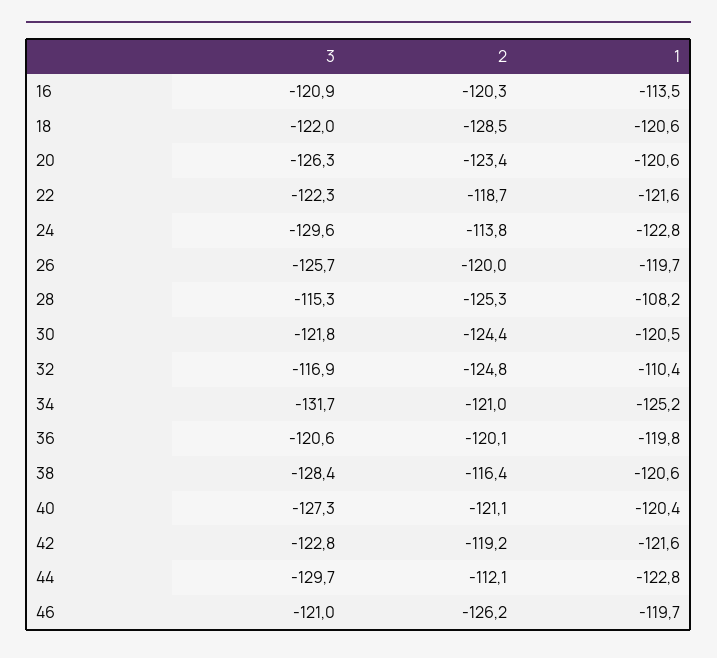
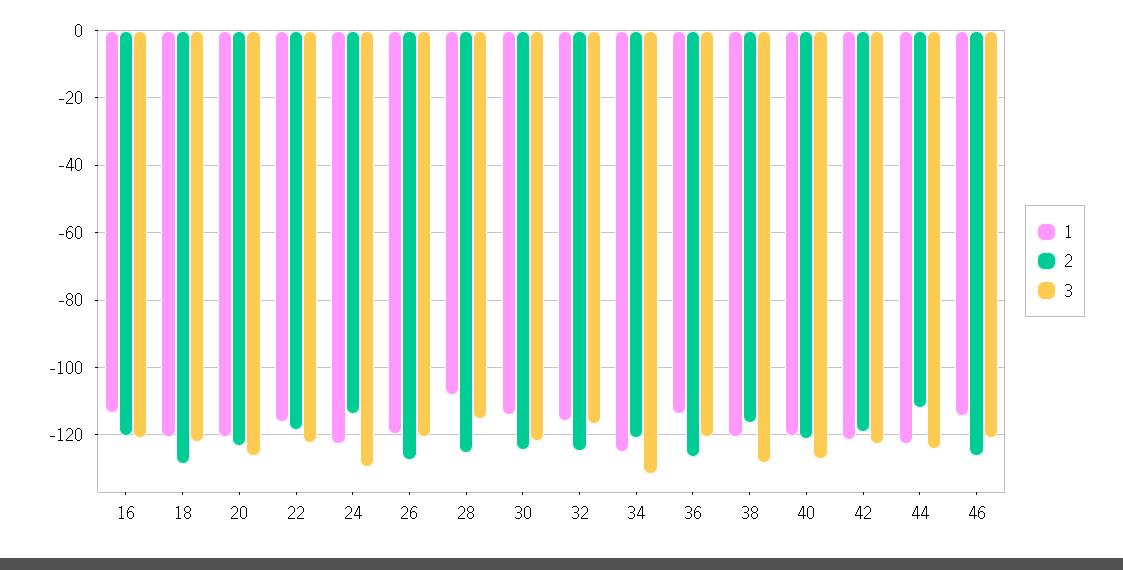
  {
    "3": {
      "16": -120.9,
      "18": -122,
      "20": -126.3,
      "22": -122.3,
      "24": -129.6,
-     "26": -125.7,
+     "26": -120,
      "28": -115.3,
      "30": -121.8,
      "32": -116.9,
      "34": -131.7,
      "36": -120.6,
      "38": -128.4,
      "40": -127.3,
      "42": -122.8,
-     "44": -129.7,
+     "44": -124,
      "46": -121
    },
    "2": {
      "16": -120.3,
      "18": -128.5,
      "20": -123.4,
      "22": -118.7,
      "24": -113.8,
-     "26": -120,
+     "26": -128,
      "28": -125.3,
      "30": -124.4,
      "32": -124.8,
      "34": -121,
-     "36": -120.1,
+     "36": -126,
      "38": -116.4,
      "40": -121.1,
      "42": -119.2,
      "44": -112.1,
      "46": -126.2
    },
    "1": {
      "16": -113.5,
      "18": -120.6,
      "20": -120.6,
-     "22": -121.6,
+     "22": -116,
      "24": -122.8,
      "26": -119.7,
      "28": -108.2,
-     "30": -120.5,
+     "30": -114,
-     "32": -110.4,
+     "32": -116,
      "34": -125.2,
-     "36": -119.8,
+     "36": -114,
      "38": -120.6,
      "40": -120.4,
      "42": -121.6,
      "44": -122.8,
-     "46": -119.7
+     "46": -114
    }
  }

